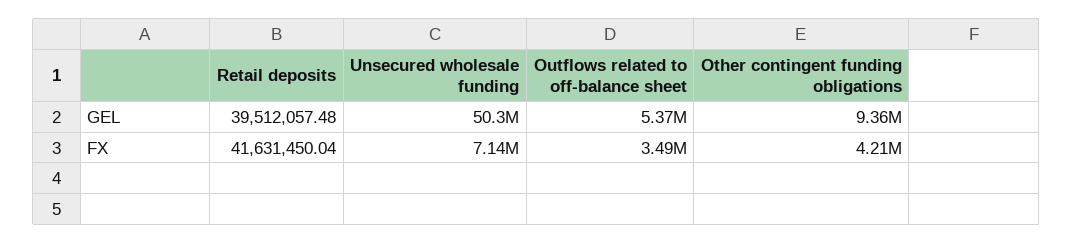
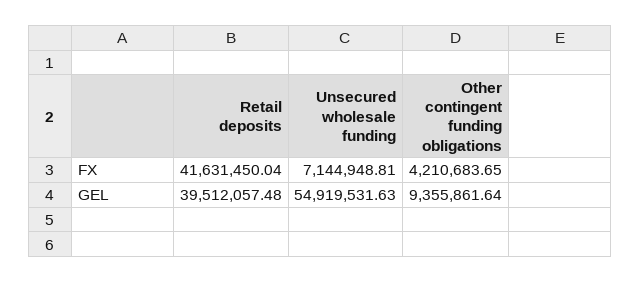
  {
    "Retail deposits": {
      "GEL": 39512057.48,
      "FX": 41631450.04
    },
    "Unsecured wholesale funding": {
-     "GEL": 50300000,
+     "GEL": 54919531.63,
      "FX": 7144948.81
    },
-   "Outflows related to off-balance sheet": {
-     "GEL": 5370000,
-     "FX": 3490000
-   },
    "Other contingent funding obligations": {
      "GEL": 9355861.64,
      "FX": 4210683.65
    }
  }

